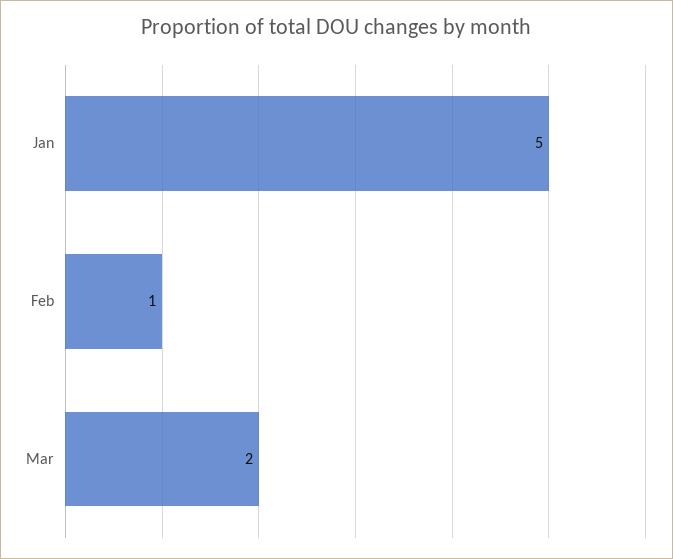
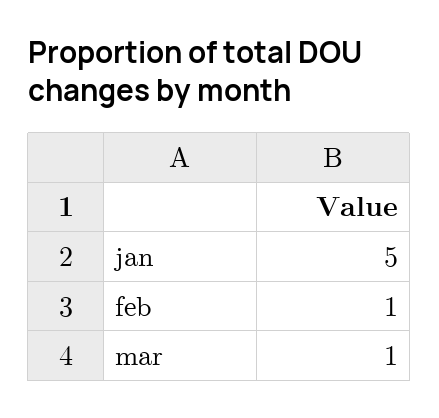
  {
    "Jan": 5,
    "Feb": 1,
-   "Mar": 2
+   "Mar": 1
  }

